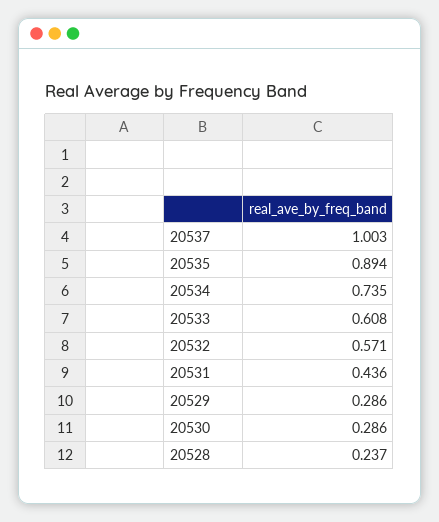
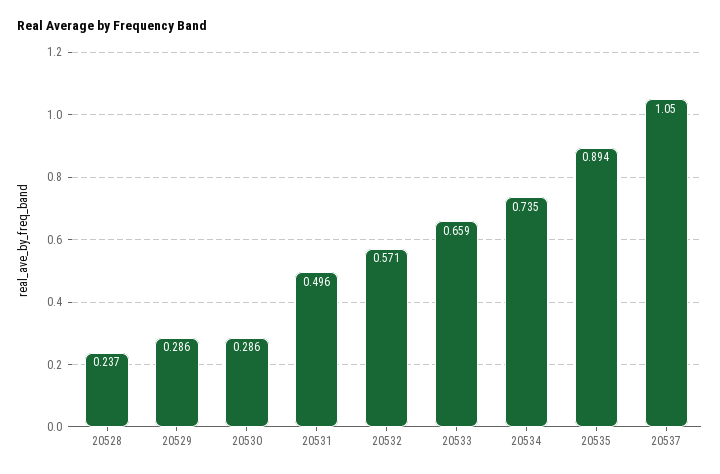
  {
-   "20537": 1.003,
+   "20537": 1.05,
    "20535": 0.894,
    "20534": 0.735,
-   "20533": 0.608,
+   "20533": 0.659,
    "20532": 0.571,
-   "20531": 0.436,
+   "20531": 0.496,
    "20529": 0.286,
    "20530": 0.286,
    "20528": 0.237
  }

